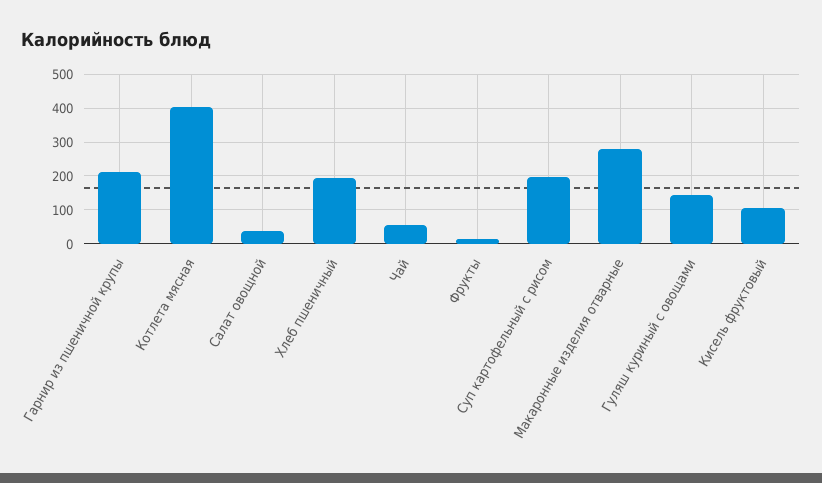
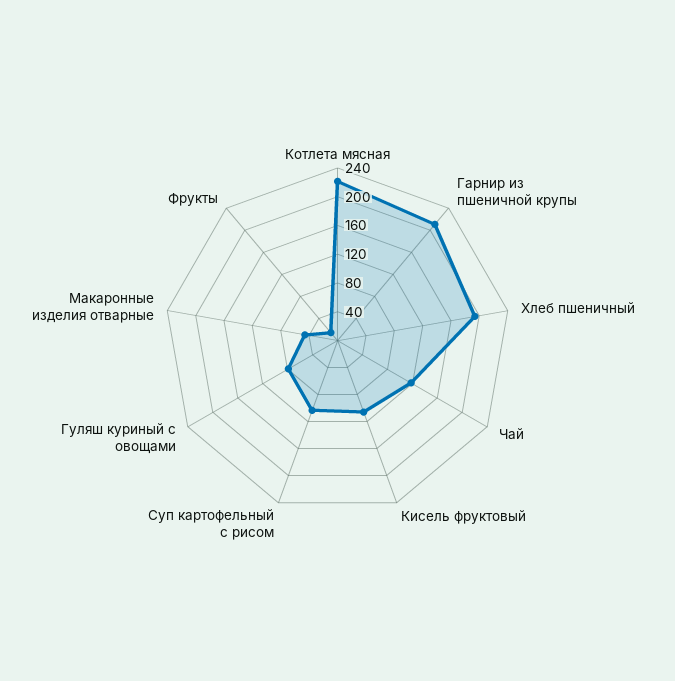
  {
    "Гарнир из пшеничной крупы": 220,
-   "Котлета мясная": 400,
+   "Котлета мясная": 220,
-   "Салат овощной": 40,
    "Хлеб пшеничный": 200,
-   "Чай": 60,
+   "Чай": 120,
    "Фрукты": 20,
-   "Суп картофельный с рисом": 200,
+   "Суп картофельный с рисом": 100,
-   "Макаронные изделия отварные": 280,
+   "Макаронные изделия отварные": 40,
-   "Гуляш куриный с овощами": 140,
+   "Гуляш куриный с овощами": 80,
    "Кисель фруктовый": 100
  }

